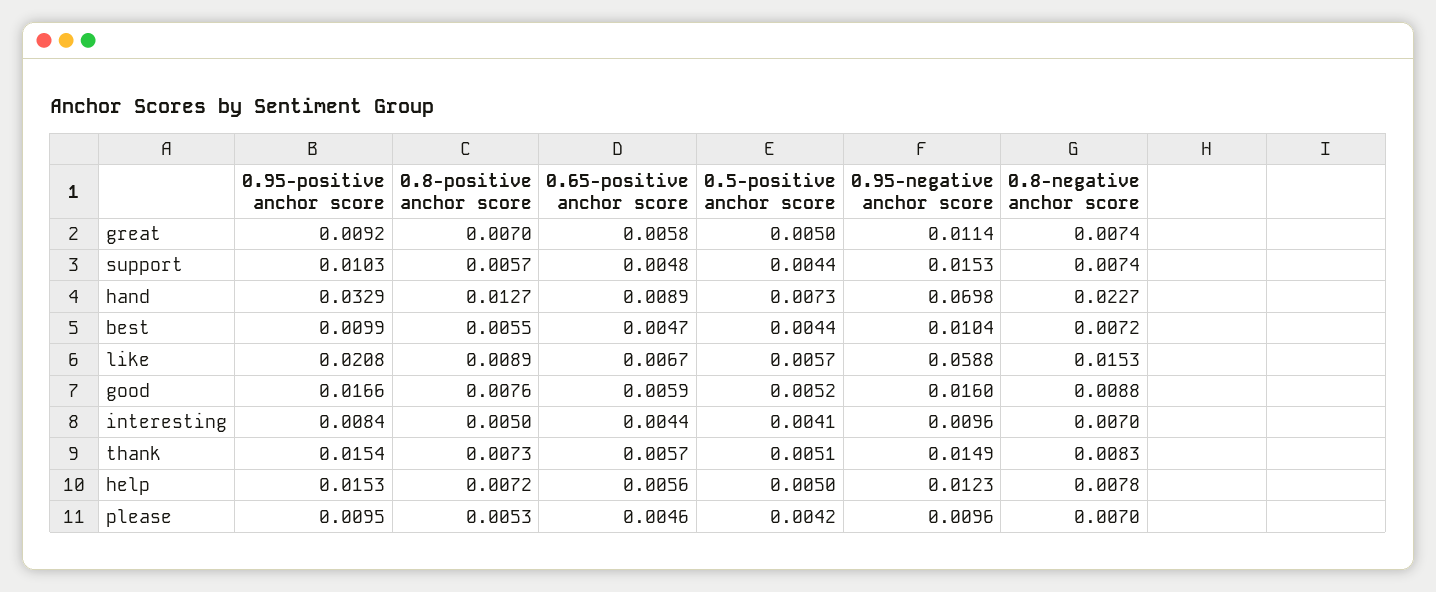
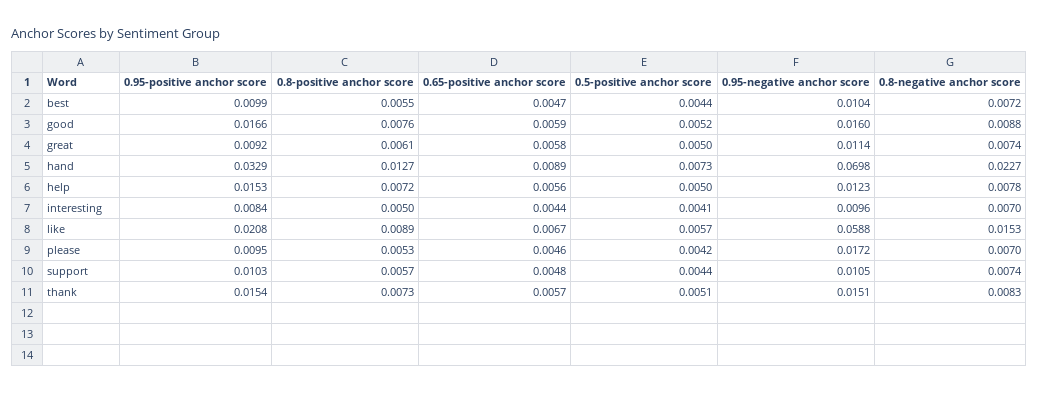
  {
    "0.95-positive anchor score": {
      "great": 0.0092,
      "support": 0.0103,
      "hand": 0.0329,
      "best": 0.0099,
      "like": 0.0208,
      "good": 0.0166,
      "interesting": 0.0084,
      "thank": 0.0154,
      "help": 0.0153,
      "please": 0.0095
    },
    "0.8-positive anchor score": {
-     "great": 0.007,
+     "great": 0.0061,
      "support": 0.0057,
      "hand": 0.0127,
      "best": 0.0055,
      "like": 0.0089,
      "good": 0.0076,
      "interesting": 0.005,
      "thank": 0.0073,
      "help": 0.0072,
      "please": 0.0053
    },
    "0.65-positive anchor score": {
      "great": 0.0058,
      "support": 0.0048,
      "hand": 0.0089,
      "best": 0.0047,
      "like": 0.0067,
      "good": 0.0059,
      "interesting": 0.0044,
      "thank": 0.0057,
      "help": 0.0056,
      "please": 0.0046
    },
    "0.5-positive anchor score": {
      "great": 0.005,
      "support": 0.0044,
      "hand": 0.0073,
      "best": 0.0044,
      "like": 0.0057,
      "good": 0.0052,
      "interesting": 0.0041,
      "thank": 0.0051,
      "help": 0.005,
      "please": 0.0042
    },
    "0.95-negative anchor score": {
      "great": 0.0114,
-     "support": 0.0153,
+     "support": 0.0105,
      "hand": 0.0698,
      "best": 0.0104,
      "like": 0.0588,
      "good": 0.016,
      "interesting": 0.0096,
-     "thank": 0.0149,
+     "thank": 0.0151,
      "help": 0.0123,
-     "please": 0.0096
+     "please": 0.0172
    },
    "0.8-negative anchor score": {
      "great": 0.0074,
      "support": 0.0074,
      "hand": 0.0227,
      "best": 0.0072,
      "like": 0.0153,
      "good": 0.0088,
      "interesting": 0.007,
      "thank": 0.0083,
      "help": 0.0078,
      "please": 0.007
    }
  }

